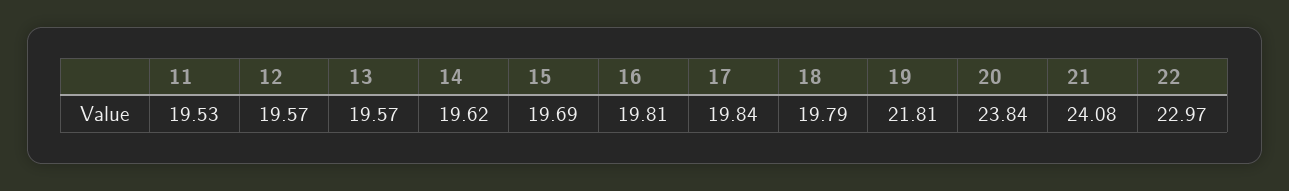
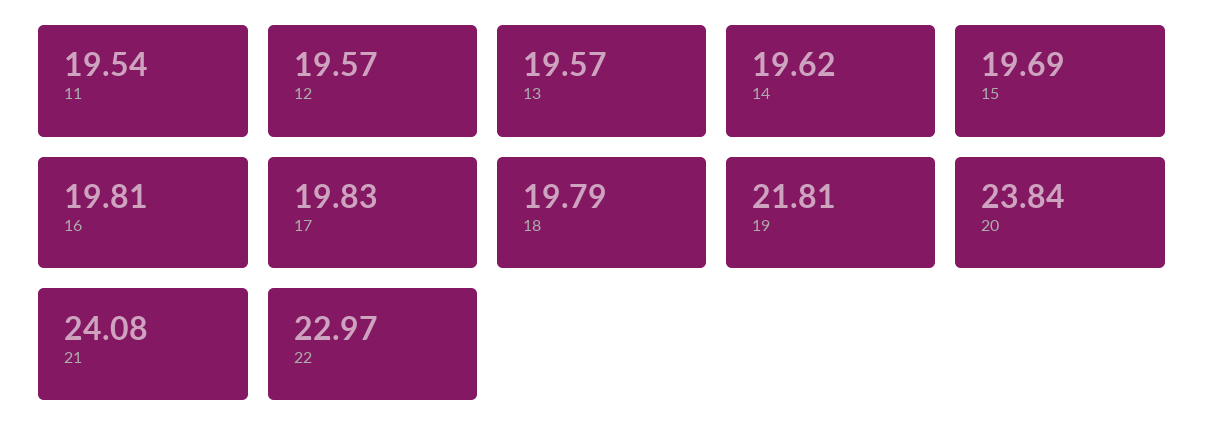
  {
-   "11": 19.53,
+   "11": 19.54,
    "12": 19.57,
    "13": 19.57,
    "14": 19.62,
    "15": 19.69,
    "16": 19.81,
-   "17": 19.84,
+   "17": 19.83,
    "18": 19.79,
    "19": 21.81,
    "20": 23.84,
    "21": 24.08,
    "22": 22.97
  }

